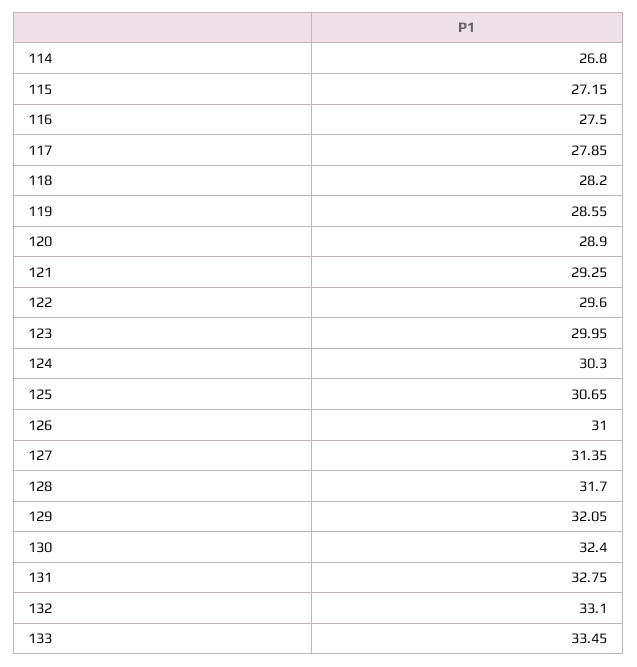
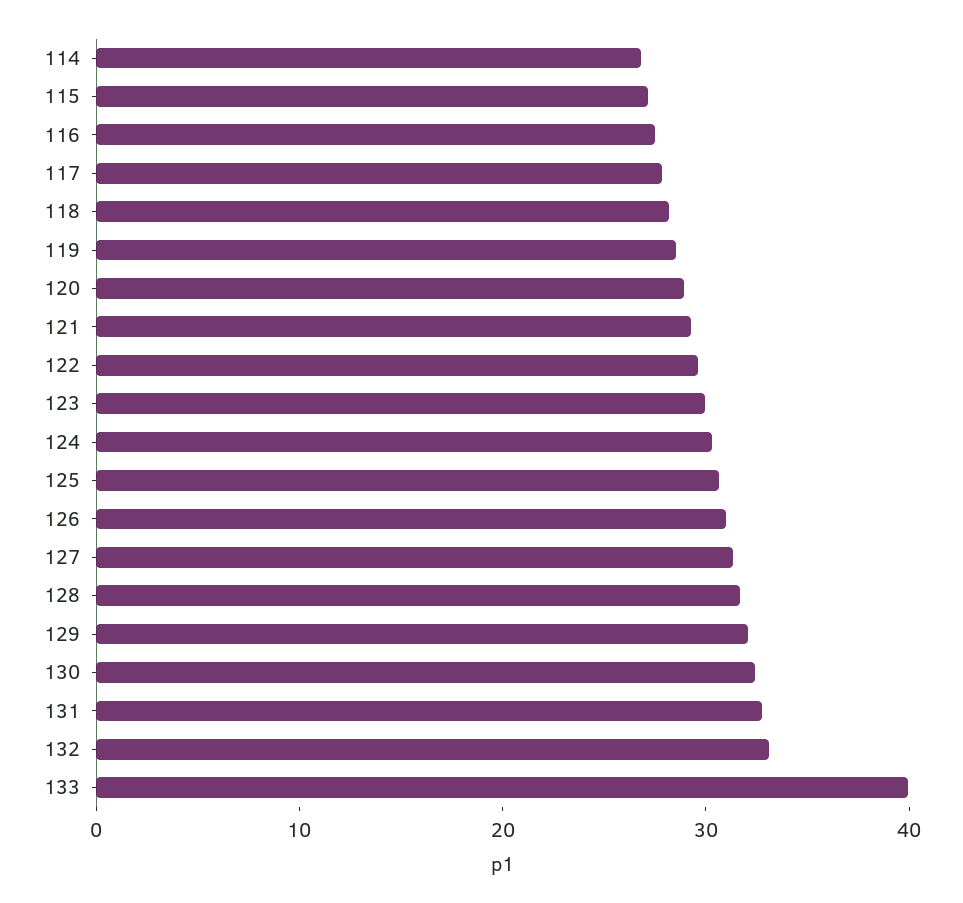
  {
    "114": 26.8,
    "115": 27.15,
    "116": 27.5,
    "117": 27.85,
    "118": 28.2,
    "119": 28.55,
    "120": 28.9,
    "121": 29.25,
    "122": 29.6,
    "123": 29.95,
    "124": 30.3,
    "125": 30.65,
    "126": 31,
    "127": 31.35,
    "128": 31.7,
    "129": 32.05,
    "130": 32.4,
    "131": 32.75,
    "132": 33.1,
-   "133": 33.45
+   "133": 40
  }

